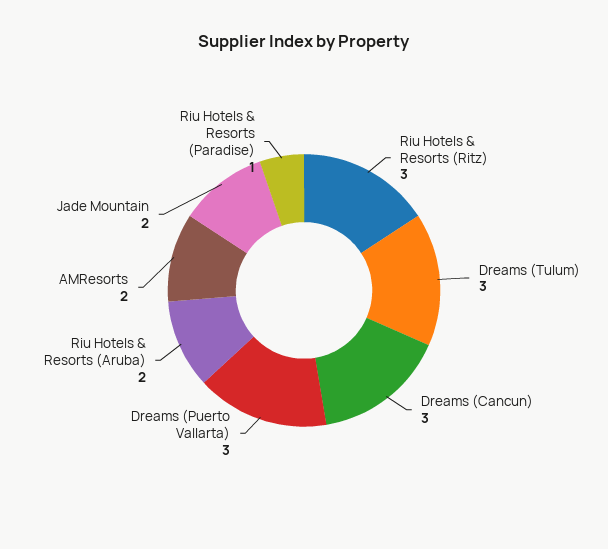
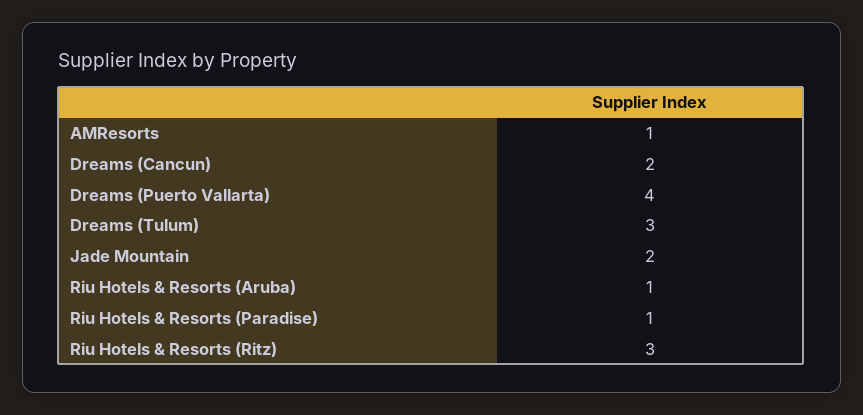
  {
    "Riu Hotels & Resorts (Ritz)": 3,
    "Dreams (Tulum)": 3,
-   "Dreams (Cancun)": 3,
+   "Dreams (Cancun)": 2,
-   "Dreams (Puerto Vallarta)": 3,
+   "Dreams (Puerto Vallarta)": 4,
-   "Riu Hotels & Resorts (Aruba)": 2,
+   "Riu Hotels & Resorts (Aruba)": 1,
-   "AMResorts": 2,
+   "AMResorts": 1,
    "Jade Mountain": 2,
    "Riu Hotels & Resorts (Paradise)": 1
  }

